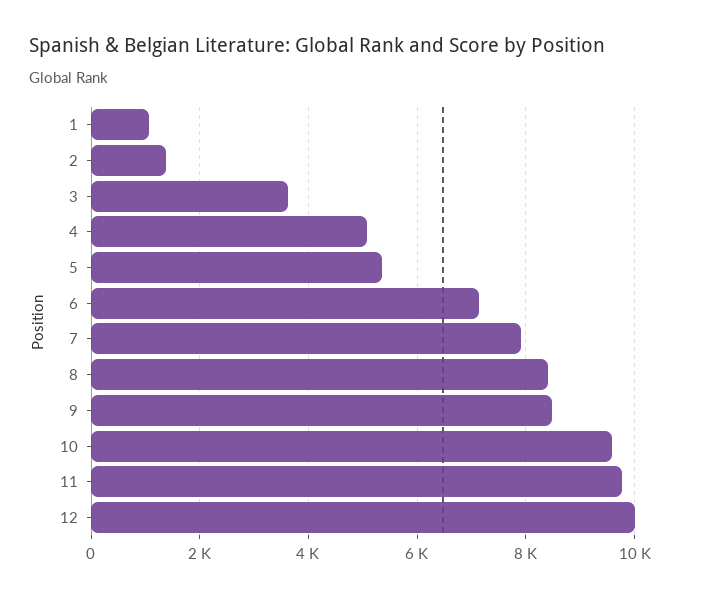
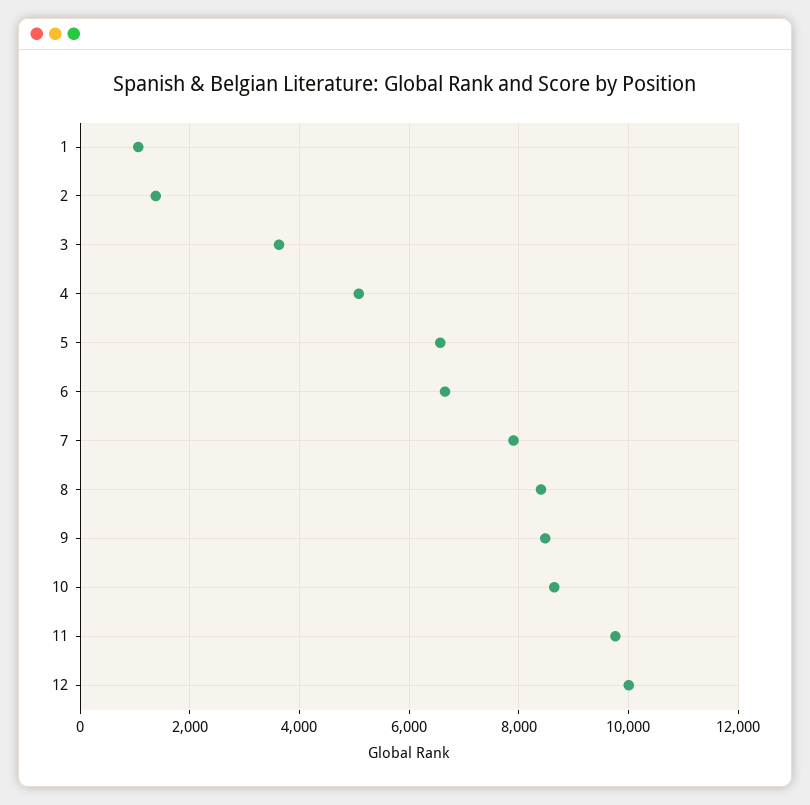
  {
    "1": 1000,
    "2": 1400,
    "3": 3600,
    "4": 5000,
-   "5": 5400,
+   "5": 6600,
-   "6": 7200,
+   "6": 6600,
    "7": 8000,
    "8": 8400,
    "9": 8400,
-   "10": 9600,
+   "10": 8600,
    "11": 9800,
    "12": 10000
  }

